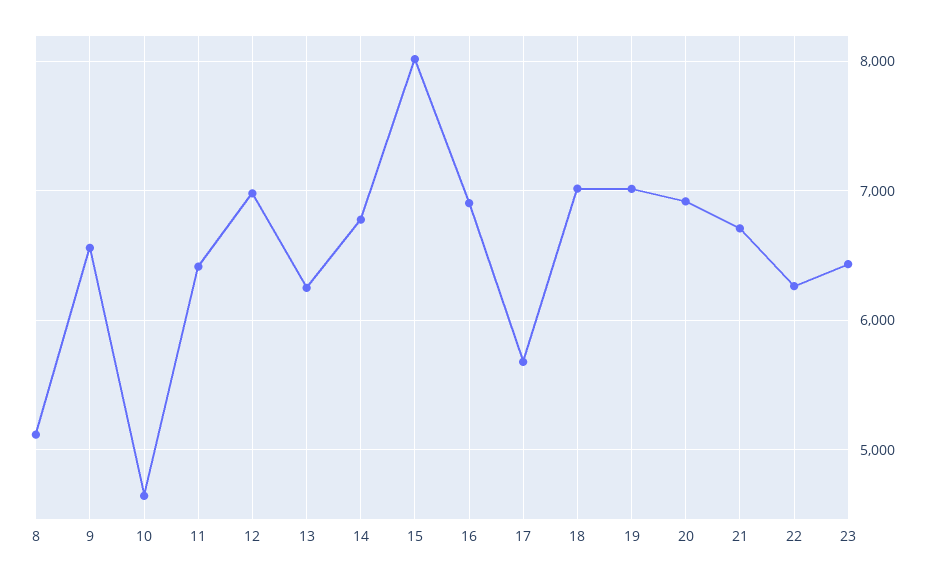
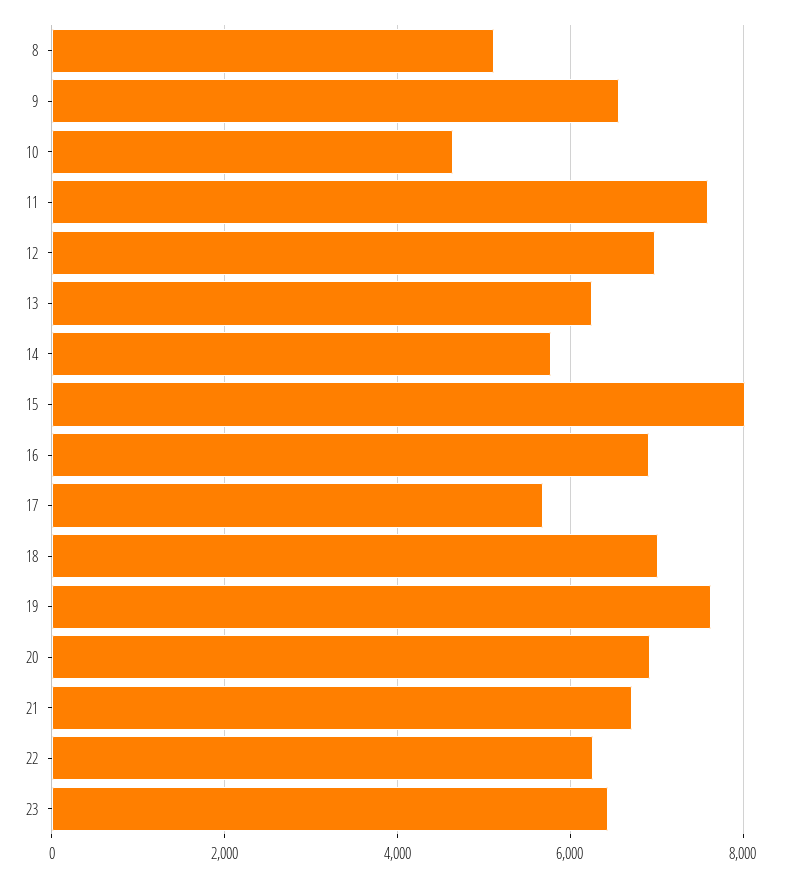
  {
    "8": 5100,
    "9": 6600,
    "10": 4600,
-   "11": 6400,
+   "11": 7600,
    "12": 7000,
    "13": 6300,
-   "14": 6800,
+   "14": 5800,
    "15": 8000,
    "16": 6900,
    "17": 5700,
    "18": 7000,
-   "19": 7000,
+   "19": 7600,
    "20": 6900,
    "21": 6700,
    "22": 6300,
    "23": 6400
  }

